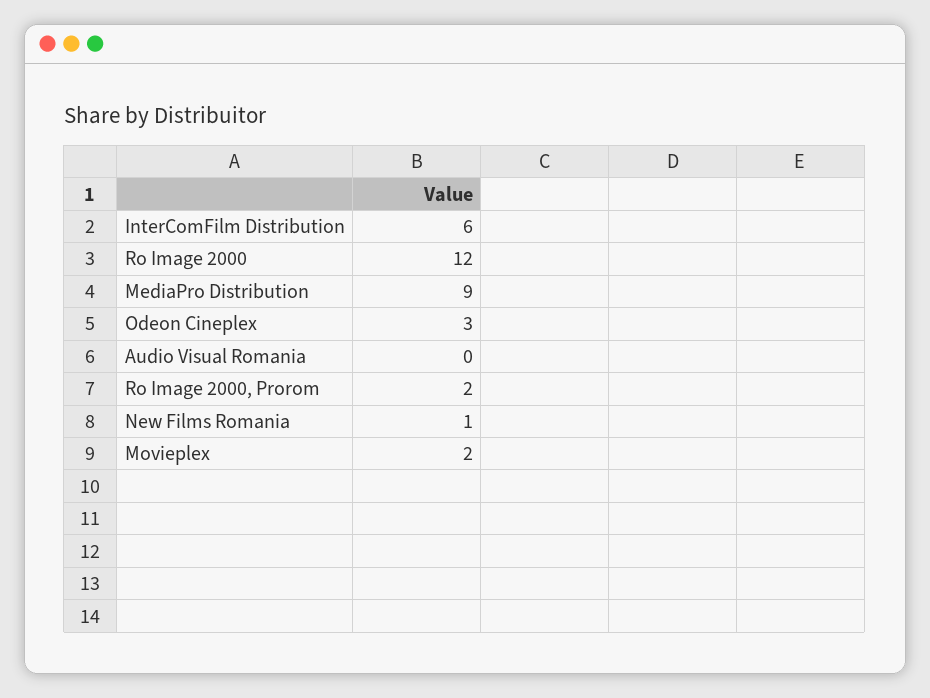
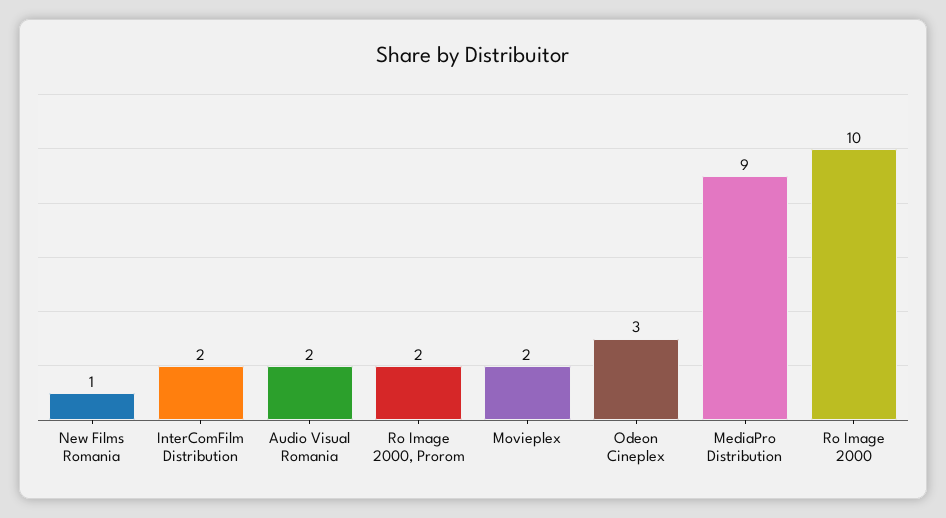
  {
-   "InterComFilm Distribution": 6,
+   "InterComFilm Distribution": 2,
-   "Ro Image 2000": 12,
+   "Ro Image 2000": 10,
    "MediaPro Distribution": 9,
    "Odeon Cineplex": 3,
-   "Audio Visual Romania": 0,
+   "Audio Visual Romania": 2,
    "Ro Image 2000, Prorom": 2,
    "New Films Romania": 1,
    "Movieplex": 2
  }

